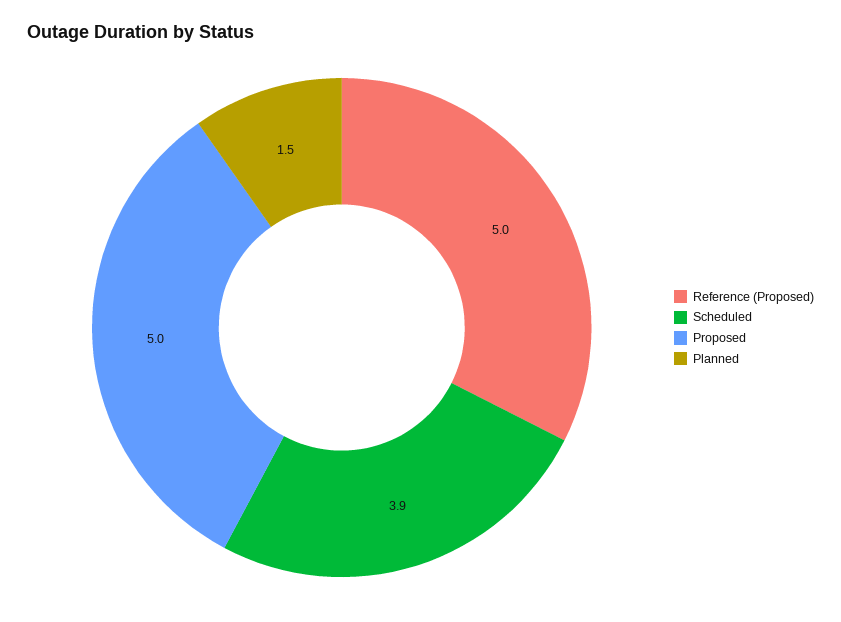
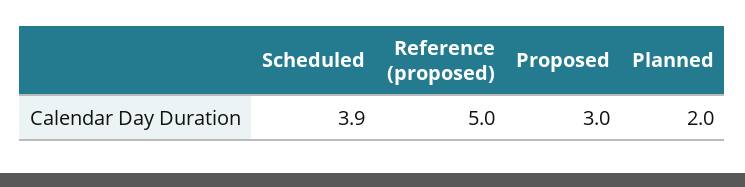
  {
    "Reference (Proposed)": 5,
    "Scheduled": 3.9,
-   "Proposed": 5,
+   "Proposed": 3,
-   "Planned": 1.5
+   "Planned": 2
  }

